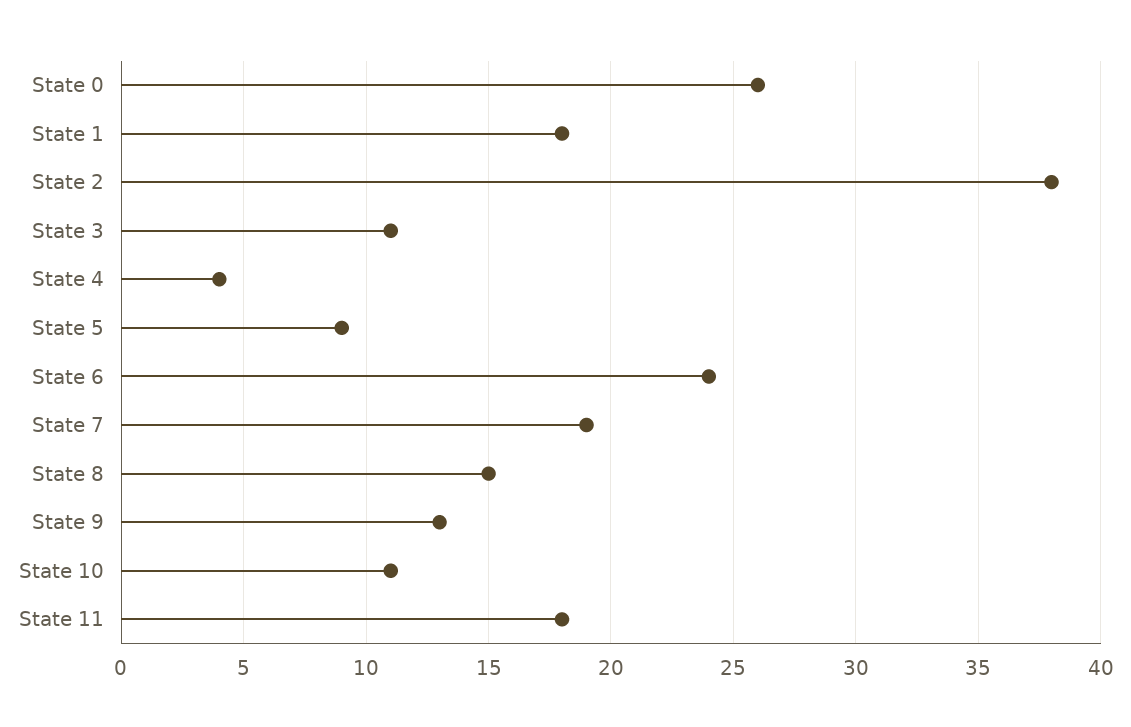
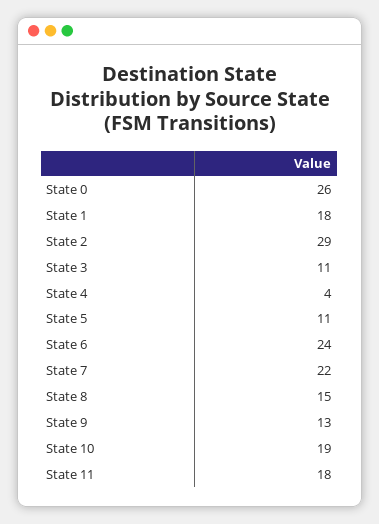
  {
    "State 0": 26,
    "State 1": 18,
-   "State 2": 38,
+   "State 2": 29,
    "State 3": 11,
    "State 4": 4,
-   "State 5": 9,
+   "State 5": 11,
    "State 6": 24,
-   "State 7": 19,
+   "State 7": 22,
    "State 8": 15,
    "State 9": 13,
-   "State 10": 11,
+   "State 10": 19,
    "State 11": 18
  }

